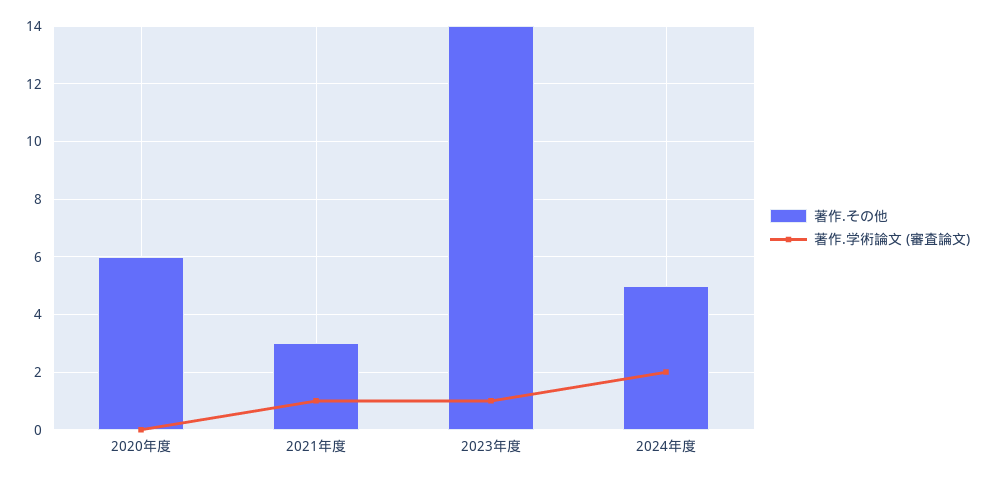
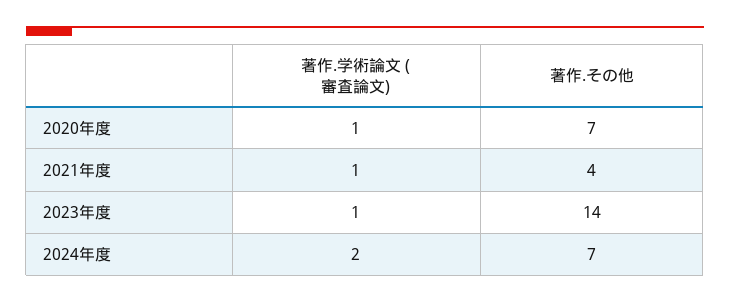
  {
    "著作.その他": {
-     "2020年度": 6,
+     "2020年度": 7,
-     "2021年度": 3,
+     "2021年度": 4,
      "2023年度": 14,
-     "2024年度": 5
+     "2024年度": 7
    },
    "著作.学術論文 (審査論文)": {
-     "2020年度": 0,
+     "2020年度": 1,
      "2021年度": 1,
      "2023年度": 1,
      "2024年度": 2
    }
  }

